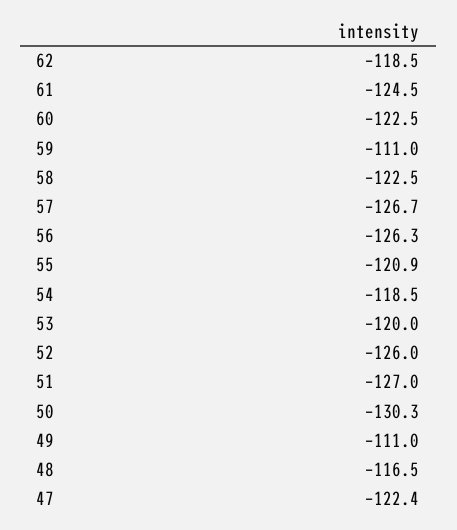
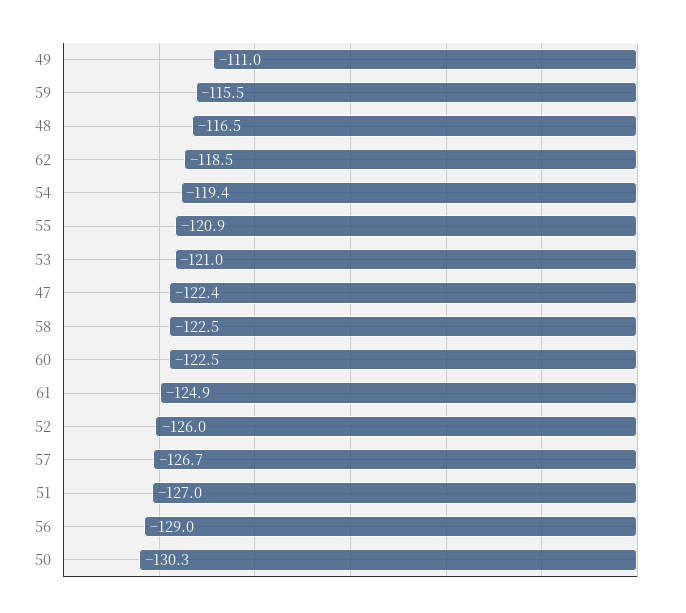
  {
    "62": -118.5,
-   "61": -124.5,
+   "61": -124.9,
    "60": -122.5,
-   "59": -111,
+   "59": -115.5,
    "58": -122.5,
    "57": -126.7,
-   "56": -126.3,
+   "56": -129,
    "55": -120.9,
-   "54": -118.5,
+   "54": -119.4,
-   "53": -120,
+   "53": -121,
    "52": -126,
    "51": -127,
    "50": -130.3,
    "49": -111,
    "48": -116.5,
    "47": -122.4
  }

